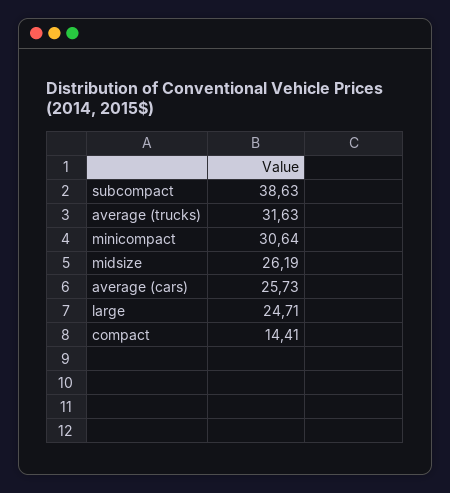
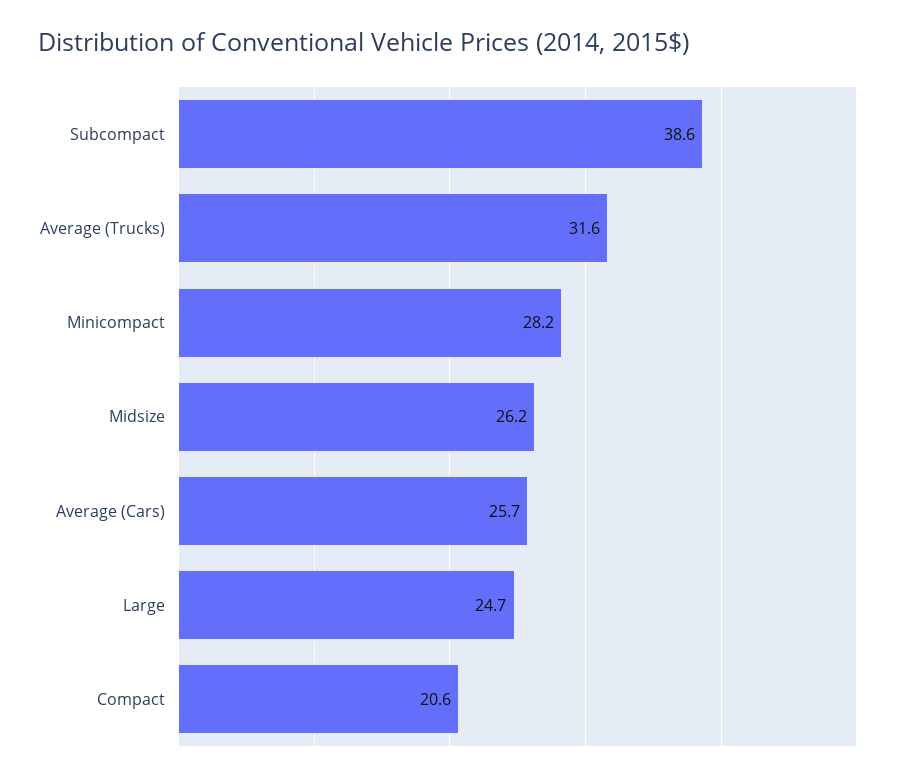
  {
    "subcompact": 38.63,
    "average (trucks)": 31.63,
-   "minicompact": 30.64,
+   "minicompact": 28.2,
    "midsize": 26.19,
    "average (cars)": 25.73,
    "large": 24.71,
-   "compact": 14.41
+   "compact": 20.6
  }

